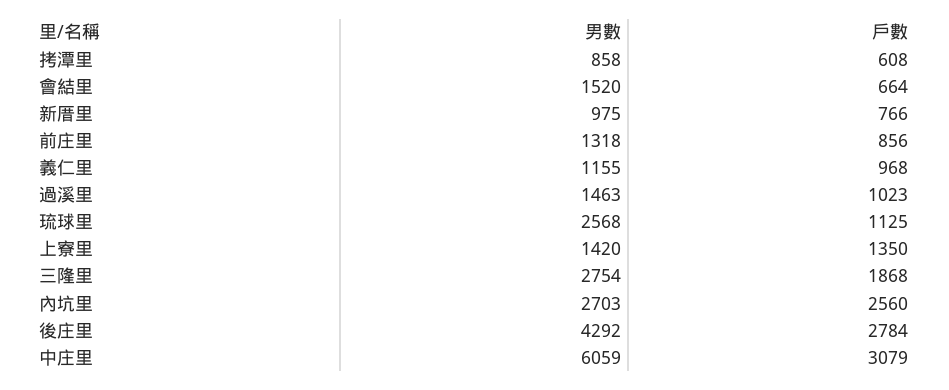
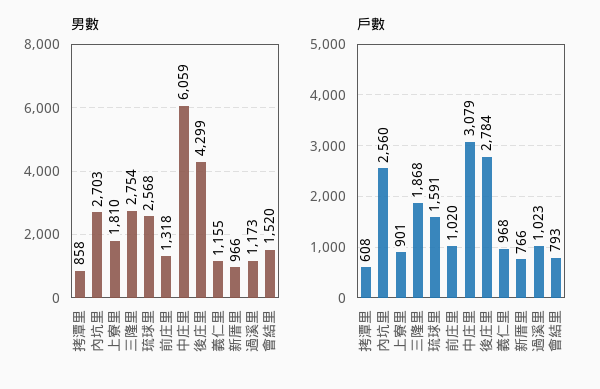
  {
    "男數": {
      "拷潭里": 858,
      "會結里": 1520,
-     "新厝里": 975,
+     "新厝里": 966,
      "前庄里": 1318,
      "義仁里": 1155,
-     "過溪里": 1463,
+     "過溪里": 1173,
      "琉球里": 2568,
-     "上寮里": 1420,
+     "上寮里": 1810,
      "三隆里": 2754,
      "內坑里": 2703,
-     "後庄里": 4292,
+     "後庄里": 4299,
      "中庄里": 6059
    },
    "戶數": {
      "拷潭里": 608,
-     "會結里": 664,
+     "會結里": 793,
      "新厝里": 766,
-     "前庄里": 856,
+     "前庄里": 1020,
      "義仁里": 968,
      "過溪里": 1023,
-     "琉球里": 1125,
+     "琉球里": 1591,
-     "上寮里": 1350,
+     "上寮里": 901,
      "三隆里": 1868,
      "內坑里": 2560,
      "後庄里": 2784,
      "中庄里": 3079
    }
  }

